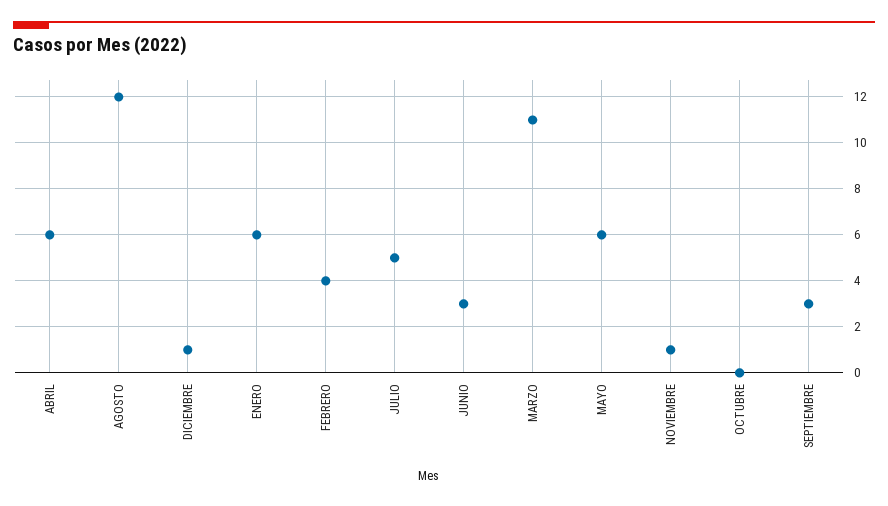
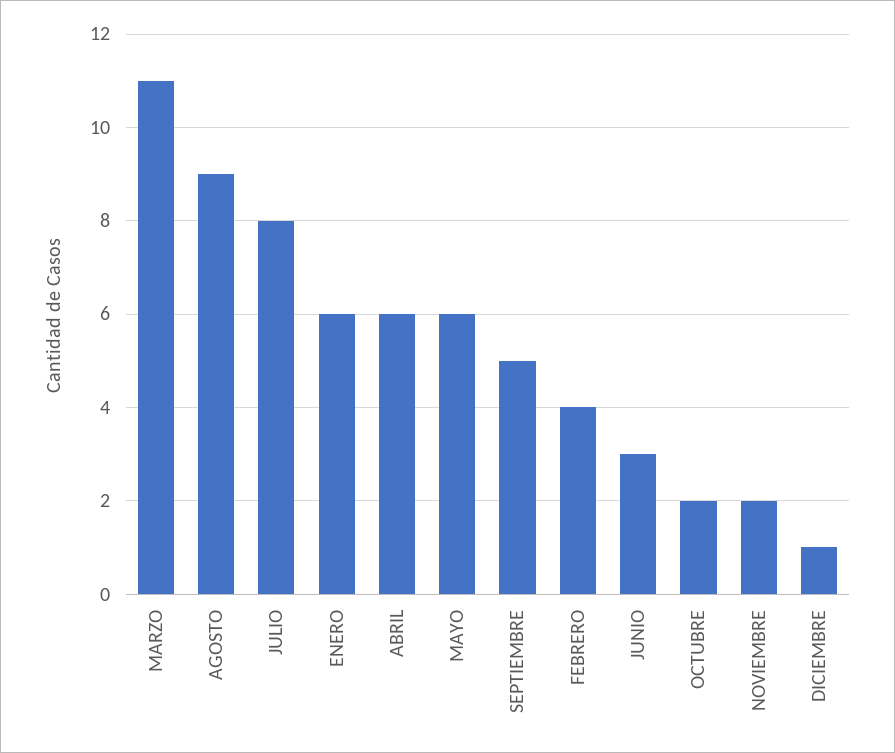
  {
    "ABRIL": 6,
-   "AGOSTO": 12,
+   "AGOSTO": 9,
    "DICIEMBRE": 1,
    "ENERO": 6,
    "FEBRERO": 4,
-   "JULIO": 5,
+   "JULIO": 8,
    "JUNIO": 3,
    "MARZO": 11,
    "MAYO": 6,
-   "NOVIEMBRE": 1,
+   "NOVIEMBRE": 2,
-   "OCTUBRE": 0,
+   "OCTUBRE": 2,
-   "SEPTIEMBRE": 3
+   "SEPTIEMBRE": 5
  }

